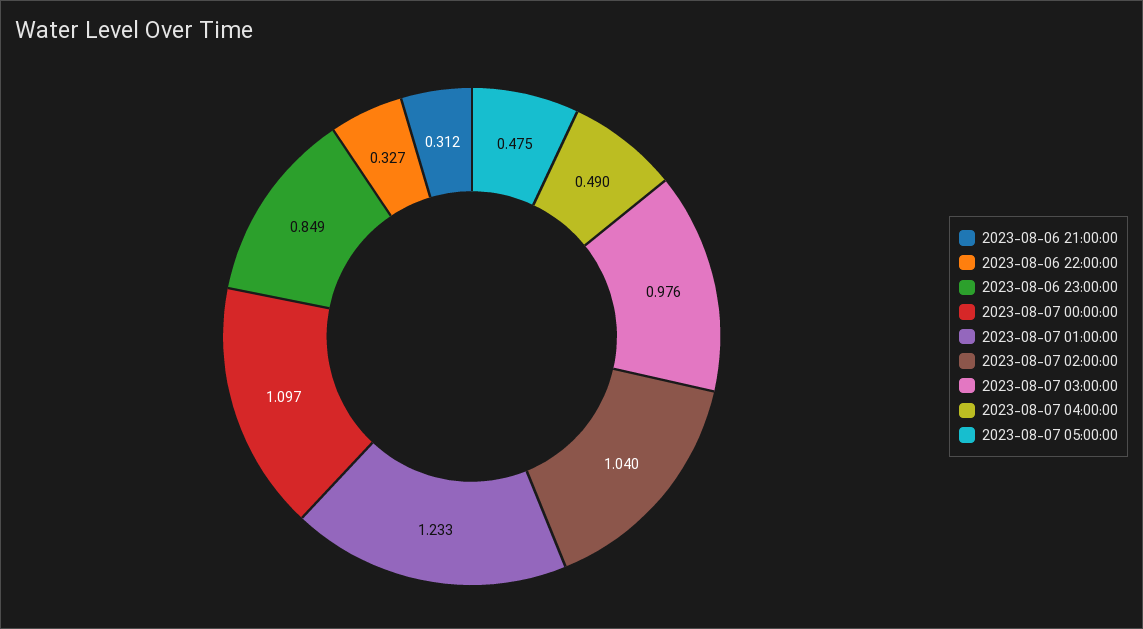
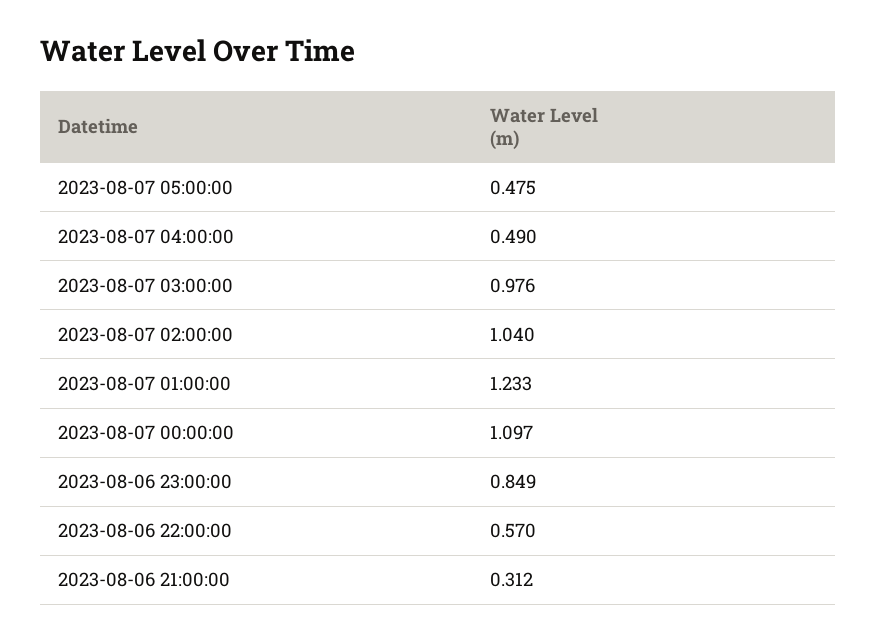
  {
    "2023-08-06 21:00:00": 0.312,
-   "2023-08-06 22:00:00": 0.327,
+   "2023-08-06 22:00:00": 0.57,
    "2023-08-06 23:00:00": 0.849,
    "2023-08-07 00:00:00": 1.097,
    "2023-08-07 01:00:00": 1.233,
    "2023-08-07 02:00:00": 1.04,
    "2023-08-07 03:00:00": 0.976,
    "2023-08-07 04:00:00": 0.49,
    "2023-08-07 05:00:00": 0.475
  }

